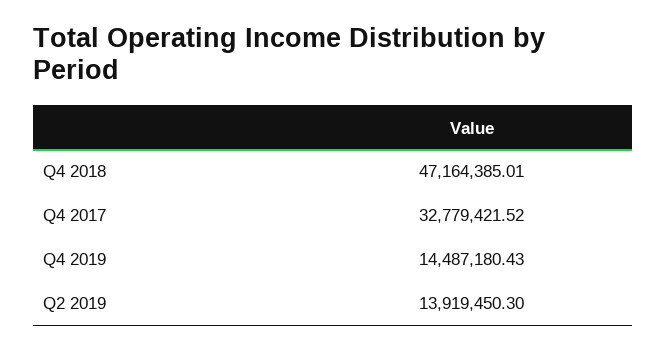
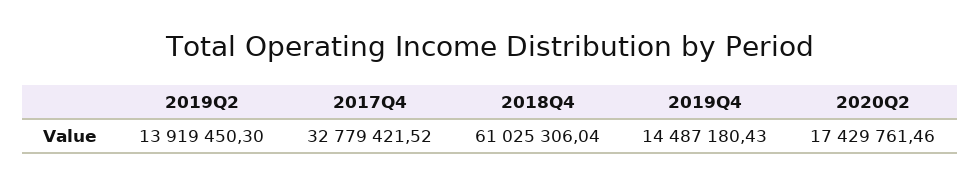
  {
-   "Q4 2018": 47164385.01,
+   "Q4 2018": 61025306.04,
    "Q4 2017": 32779421.52,
    "Q4 2019": 14487180.43,
-   "Q2 2019": 13919450.3
+   "Q2 2019": 13919450.3,
+   "2020Q2": 17429761.46
  }

